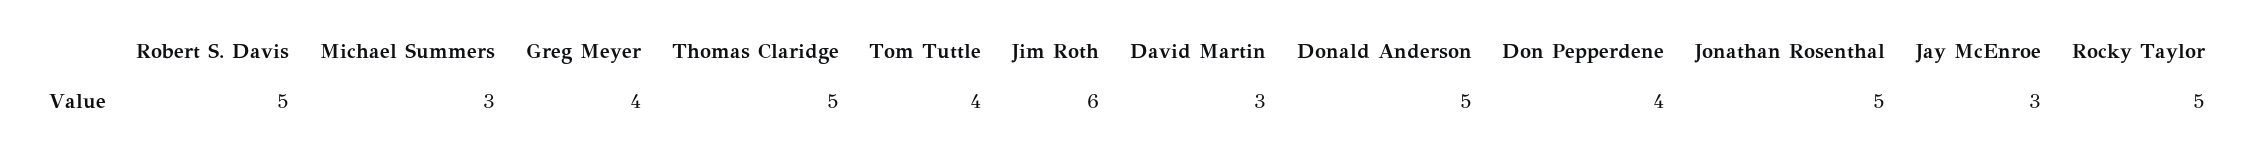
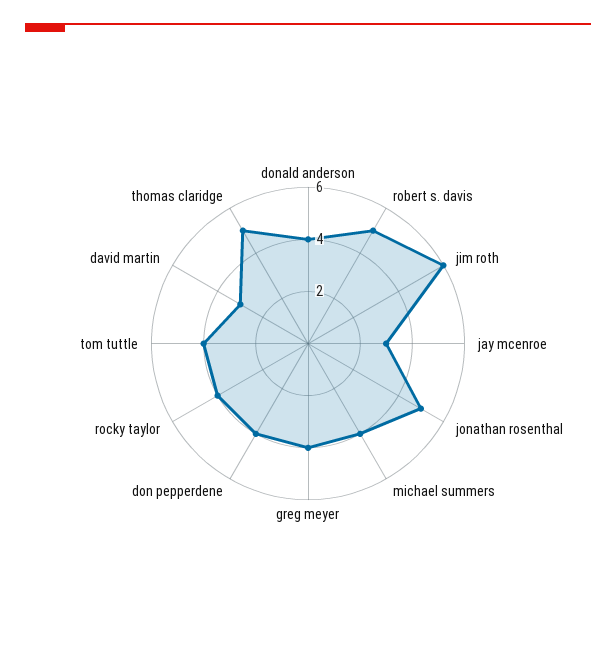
  {
    "Robert S. Davis": 5,
-   "Michael Summers": 3,
+   "Michael Summers": 4,
    "Greg Meyer": 4,
    "Thomas Claridge": 5,
    "Tom Tuttle": 4,
    "Jim Roth": 6,
    "David Martin": 3,
-   "Donald Anderson": 5,
+   "Donald Anderson": 4,
    "Don Pepperdene": 4,
    "Jonathan Rosenthal": 5,
    "Jay McEnroe": 3,
-   "Rocky Taylor": 5
+   "Rocky Taylor": 4
  }

